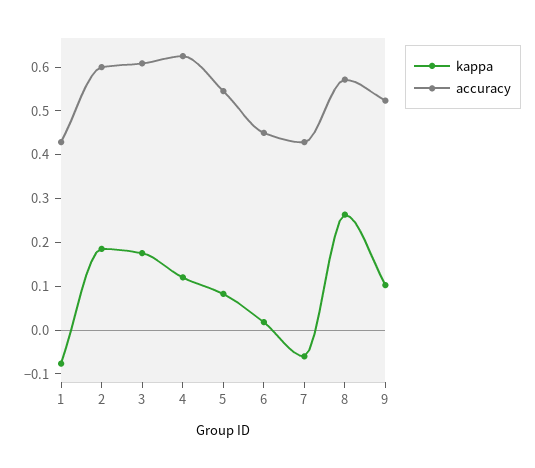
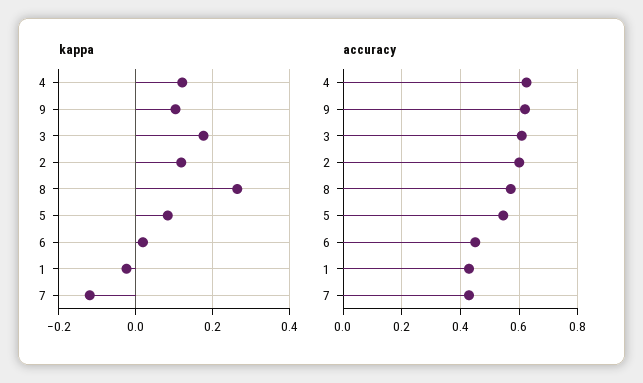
  {
    "kappa": {
-     "1": -0.08,
+     "1": -0.02,
-     "2": 0.18,
+     "2": 0.12,
      "3": 0.18,
      "4": 0.12,
      "5": 0.08,
      "6": 0.02,
-     "7": -0.06,
+     "7": -0.12,
      "8": 0.26,
      "9": 0.1
    },
    "accuracy": {
      "1": 0.42,
      "2": 0.6,
      "3": 0.6,
      "4": 0.62,
      "5": 0.54,
      "6": 0.46,
      "7": 0.42,
      "8": 0.58,
-     "9": 0.52
+     "9": 0.625
    }
  }

